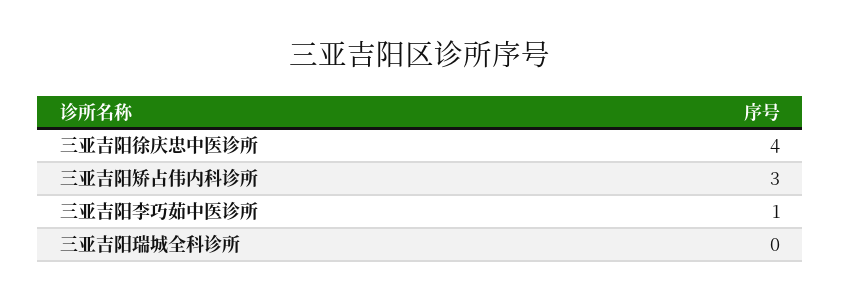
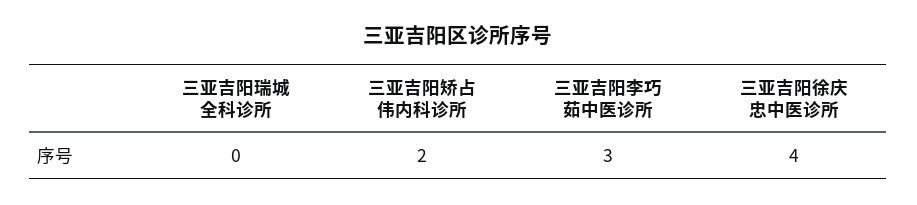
  {
    "三亚吉阳徐庆忠中医诊所": 4,
-   "三亚吉阳矫占伟内科诊所": 3,
+   "三亚吉阳矫占伟内科诊所": 2,
-   "三亚吉阳李巧茹中医诊所": 1,
+   "三亚吉阳李巧茹中医诊所": 3,
    "三亚吉阳瑞城全科诊所": 0
  }

